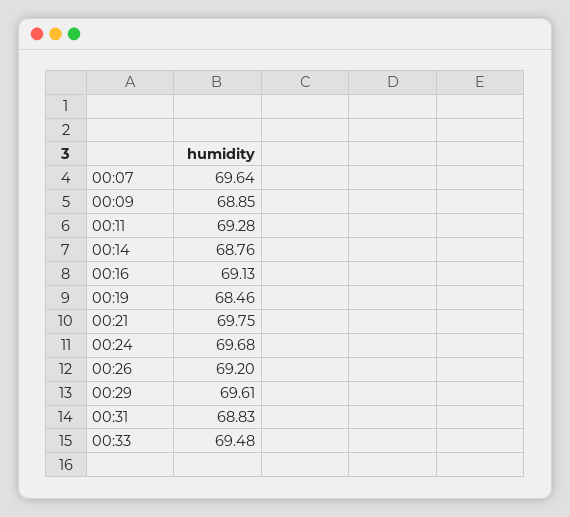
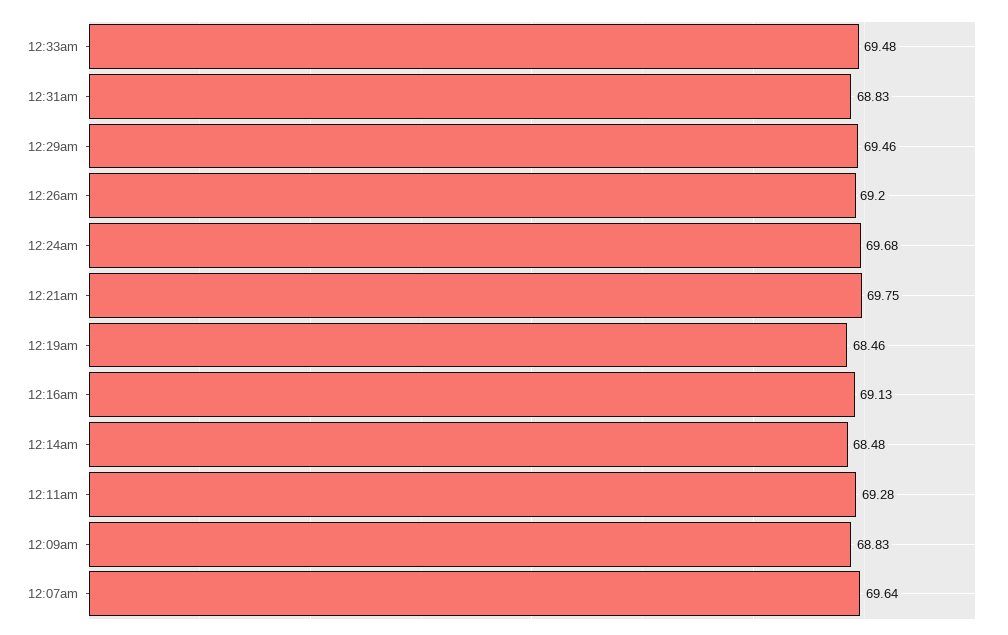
  {
    "00:07": 69.64,
-   "00:09": 68.85,
+   "00:09": 68.83,
    "00:11": 69.28,
-   "00:14": 68.76,
+   "00:14": 68.48,
    "00:16": 69.13,
    "00:19": 68.46,
    "00:21": 69.75,
    "00:24": 69.68,
    "00:26": 69.2,
-   "00:29": 69.61,
+   "00:29": 69.46,
    "00:31": 68.83,
    "00:33": 69.48
  }

